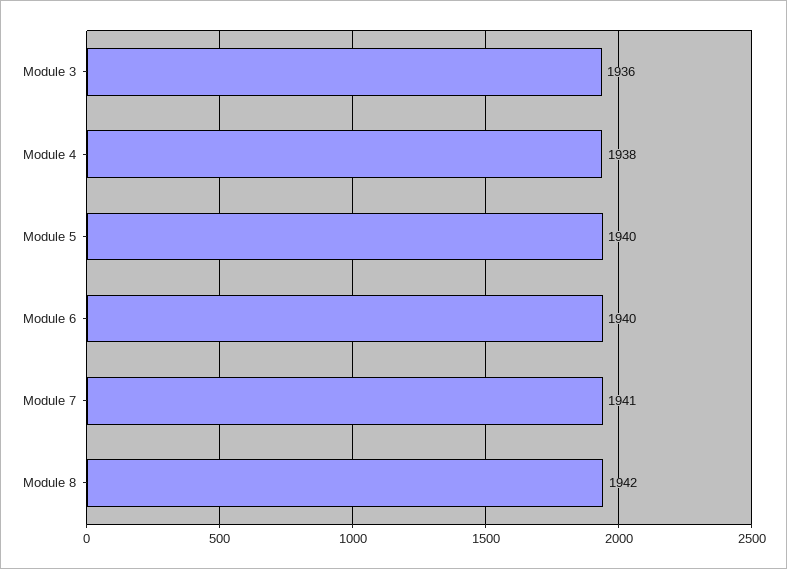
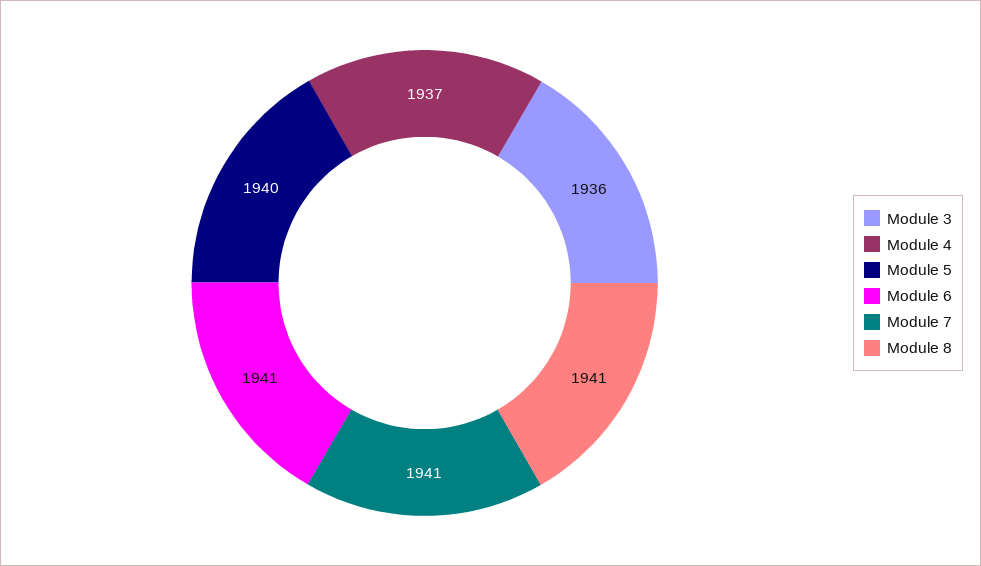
  {
    "Module 3": 1936,
-   "Module 4": 1938,
+   "Module 4": 1937,
    "Module 5": 1940,
-   "Module 6": 1940,
+   "Module 6": 1941,
    "Module 7": 1941,
-   "Module 8": 1942
+   "Module 8": 1941
  }

